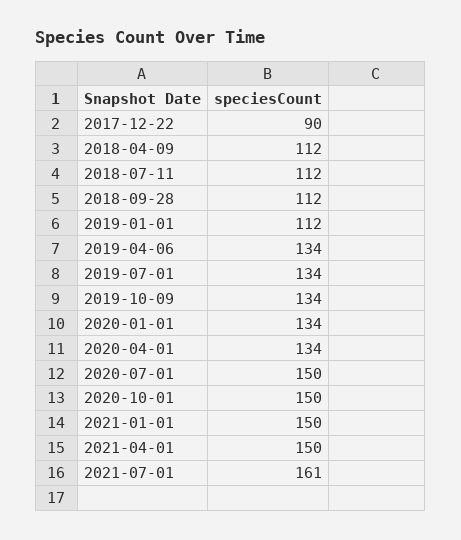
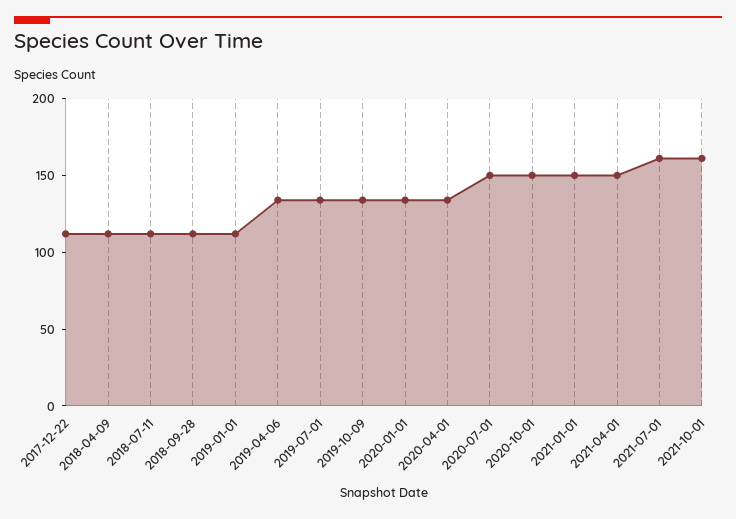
  {
-   "2017-12-22": 90,
+   "2017-12-22": 110,
    "2018-04-09": 112,
    "2018-07-11": 112,
    "2018-09-28": 112,
    "2019-01-01": 112,
    "2019-04-06": 134,
    "2019-07-01": 134,
    "2019-10-09": 134,
    "2020-01-01": 134,
    "2020-04-01": 134,
    "2020-07-01": 150,
    "2020-10-01": 150,
    "2021-01-01": 150,
    "2021-04-01": 150,
-   "2021-07-01": 161
+   "2021-07-01": 161,
+   "2021-10-01": 160
  }

